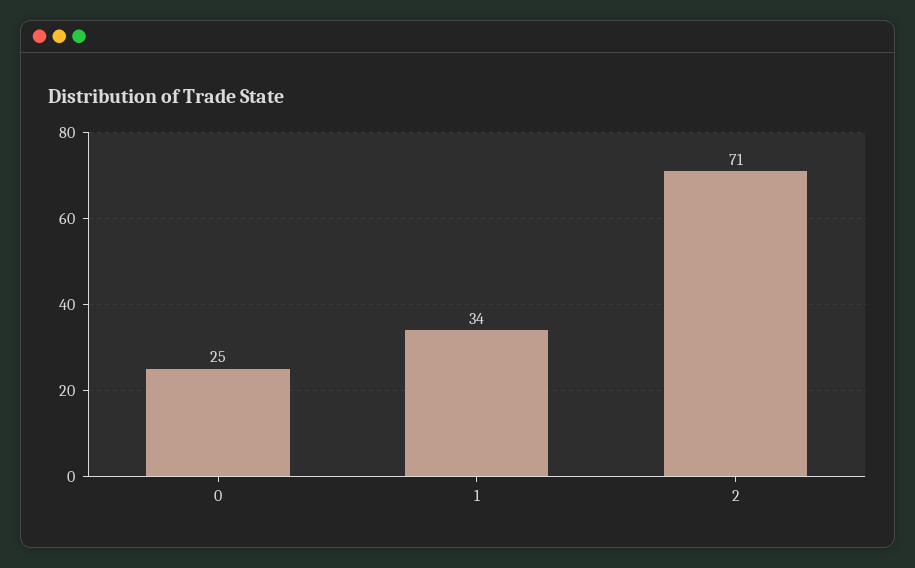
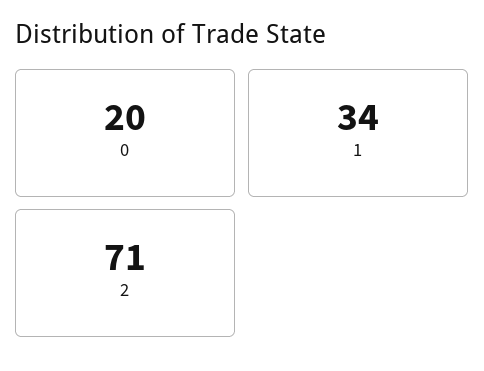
  {
-   "0": 25,
+   "0": 20,
    "1": 34,
    "2": 71
  }

